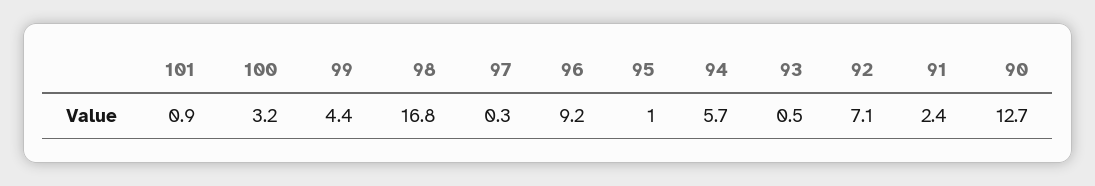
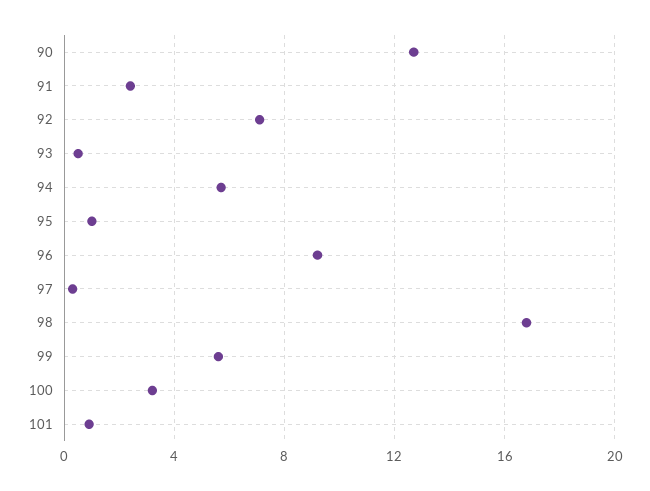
  {
    "101": 0.9,
    "100": 3.2,
-   "99": 4.4,
+   "99": 5.5,
    "98": 16.8,
    "97": 0.3,
    "96": 9.2,
    "95": 1,
    "94": 5.7,
    "93": 0.5,
    "92": 7.1,
    "91": 2.4,
    "90": 12.7
  }

